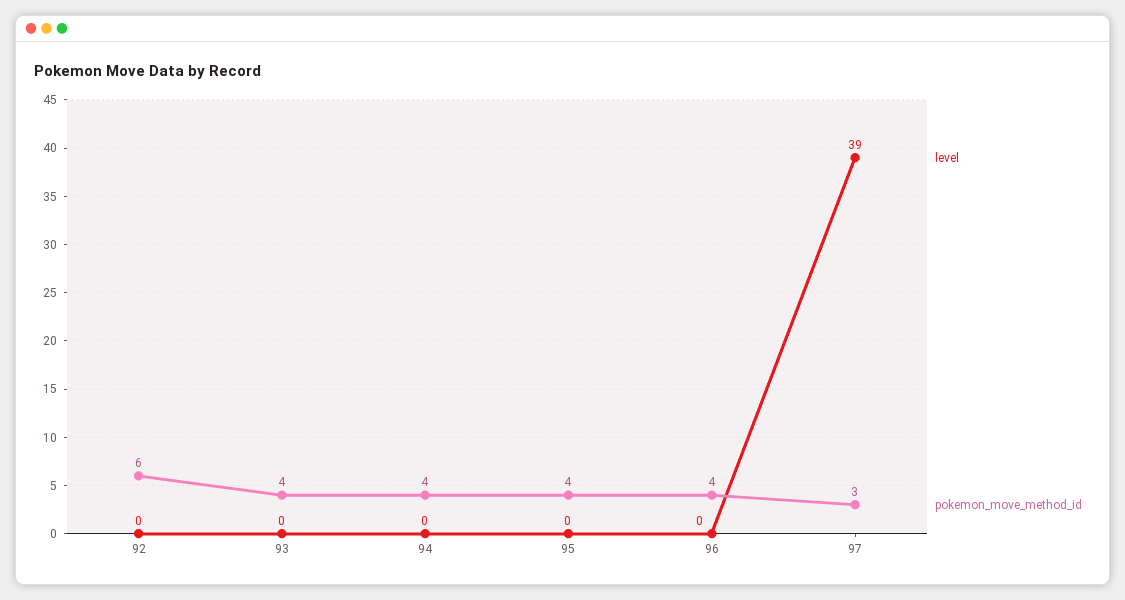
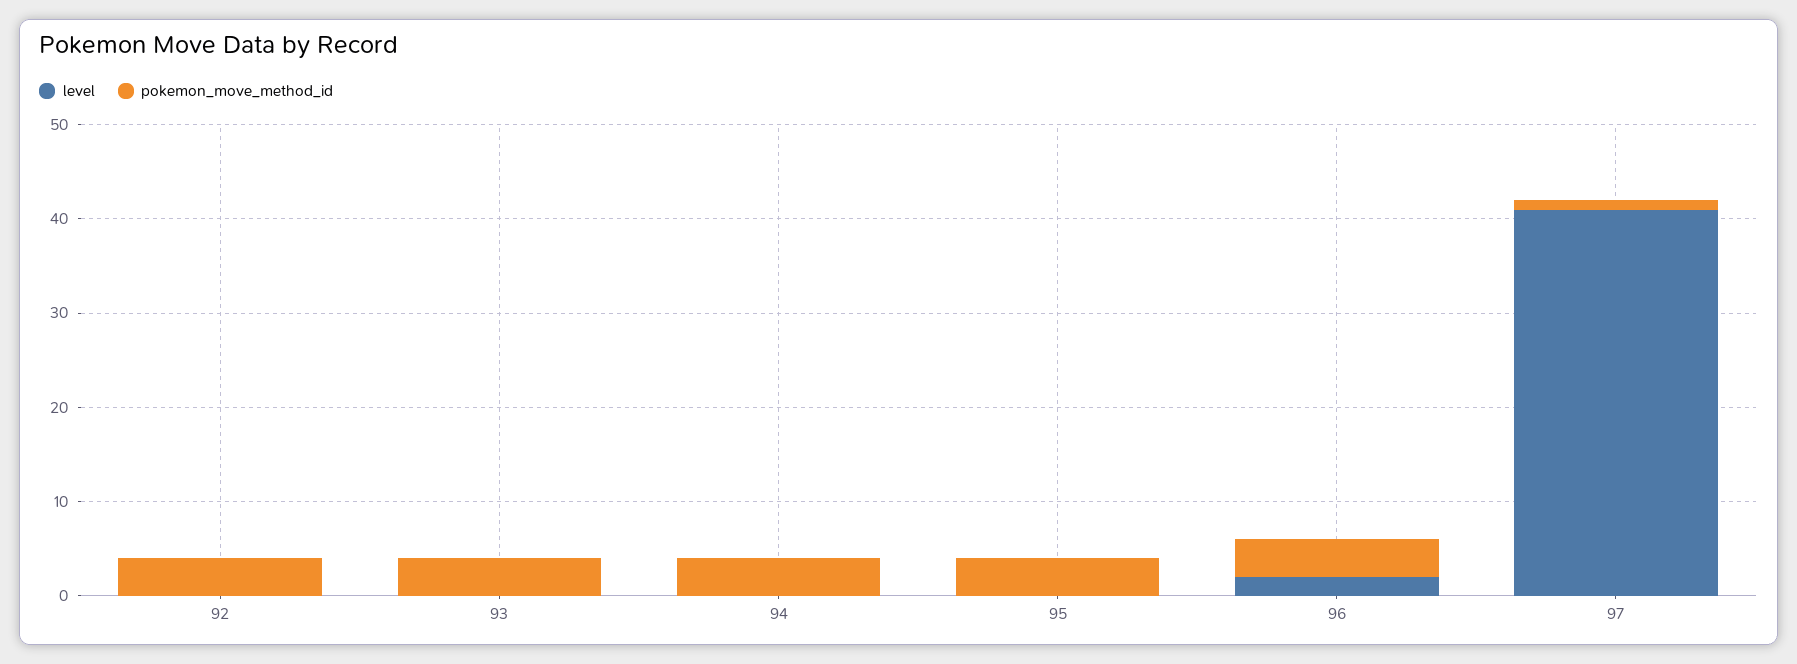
  {
    "level": {
      "92": 0,
      "93": 0,
      "94": 0,
      "95": 0,
-     "96": 0,
+     "96": 2,
-     "97": 39
+     "97": 41
    },
    "pokemon_move_method_id": {
-     "92": 6,
+     "92": 4,
      "93": 4,
      "94": 4,
      "95": 4,
      "96": 4,
-     "97": 3
+     "97": 1
    }
  }

